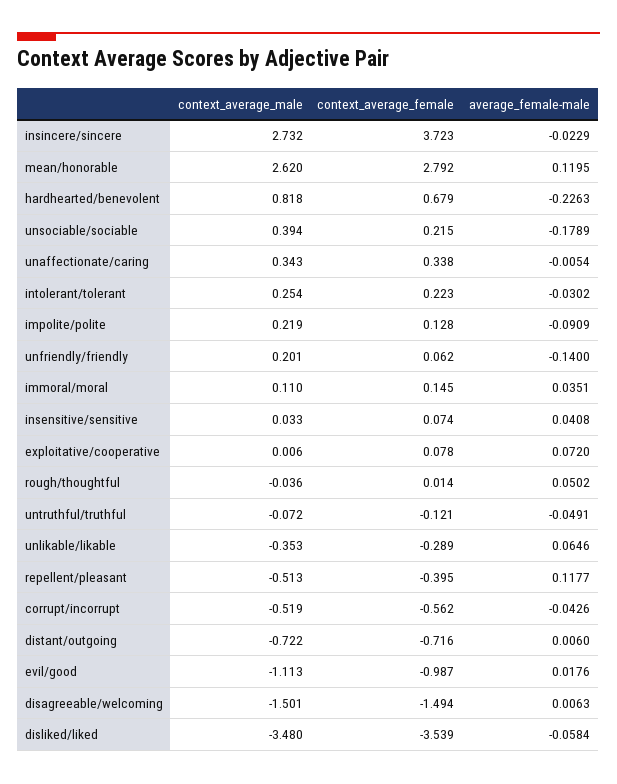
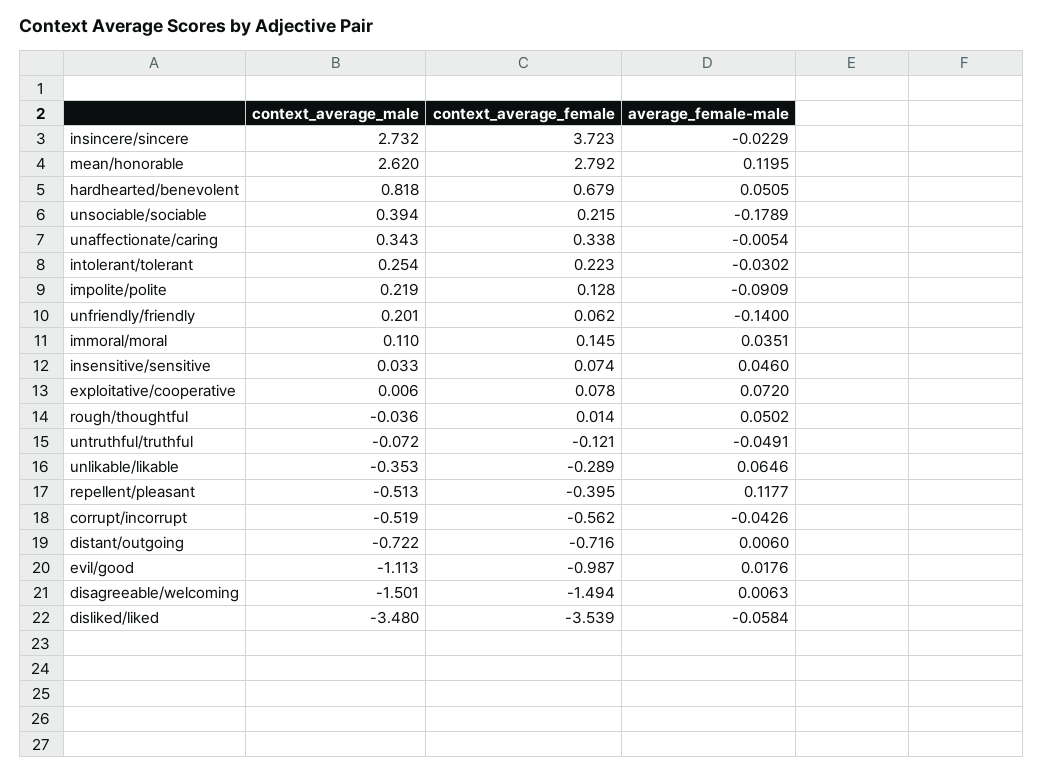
  {
    "context_average_male": {
      "insincere/sincere": 2.732,
      "mean/honorable": 2.62,
      "hardhearted/benevolent": 0.818,
      "unsociable/sociable": 0.394,
      "unaffectionate/caring": 0.343,
      "intolerant/tolerant": 0.254,
      "impolite/polite": 0.219,
      "unfriendly/friendly": 0.201,
      "immoral/moral": 0.11,
      "insensitive/sensitive": 0.033,
      "exploitative/cooperative": 0.006,
      "rough/thoughtful": -0.036,
      "untruthful/truthful": -0.072,
      "unlikable/likable": -0.353,
      "repellent/pleasant": -0.513,
      "corrupt/incorrupt": -0.519,
      "distant/outgoing": -0.722,
      "evil/good": -1.113,
      "disagreeable/welcoming": -1.501,
      "disliked/liked": -3.48
    },
    "context_average_female": {
      "insincere/sincere": 3.723,
      "mean/honorable": 2.792,
      "hardhearted/benevolent": 0.679,
      "unsociable/sociable": 0.215,
      "unaffectionate/caring": 0.338,
      "intolerant/tolerant": 0.223,
      "impolite/polite": 0.128,
      "unfriendly/friendly": 0.062,
      "immoral/moral": 0.145,
      "insensitive/sensitive": 0.074,
      "exploitative/cooperative": 0.078,
      "rough/thoughtful": 0.014,
      "untruthful/truthful": -0.121,
      "unlikable/likable": -0.289,
      "repellent/pleasant": -0.395,
      "corrupt/incorrupt": -0.562,
      "distant/outgoing": -0.716,
      "evil/good": -0.987,
      "disagreeable/welcoming": -1.494,
      "disliked/liked": -3.539
    },
    "average_female-male": {
      "insincere/sincere": -0.0229,
      "mean/honorable": 0.1195,
-     "hardhearted/benevolent": -0.2263,
+     "hardhearted/benevolent": 0.0505,
      "unsociable/sociable": -0.1789,
      "unaffectionate/caring": -0.0054,
      "intolerant/tolerant": -0.0302,
      "impolite/polite": -0.0909,
      "unfriendly/friendly": -0.14,
      "immoral/moral": 0.0351,
-     "insensitive/sensitive": 0.0408,
+     "insensitive/sensitive": 0.046,
      "exploitative/cooperative": 0.072,
      "rough/thoughtful": 0.0502,
      "untruthful/truthful": -0.0491,
      "unlikable/likable": 0.0646,
      "repellent/pleasant": 0.1177,
      "corrupt/incorrupt": -0.0426,
      "distant/outgoing": 0.006,
      "evil/good": 0.0176,
      "disagreeable/welcoming": 0.0063,
      "disliked/liked": -0.0584
    }
  }

